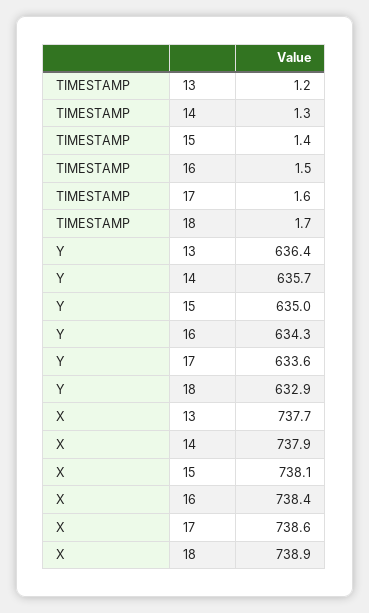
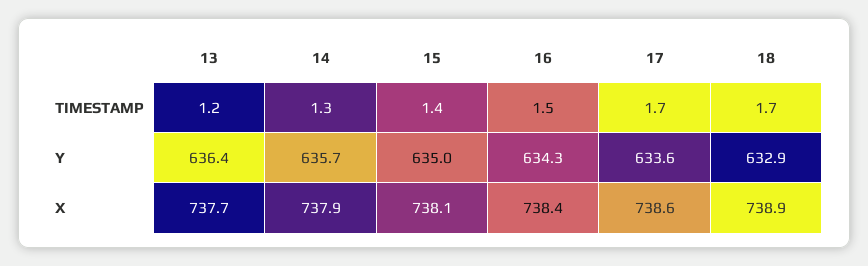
  {
    "TIMESTAMP": {
      "13": 1.2,
      "14": 1.3,
      "15": 1.4,
      "16": 1.5,
-     "17": 1.6,
+     "17": 1.7,
      "18": 1.7
    },
    "Y": {
      "13": 636.4,
      "14": 635.7,
      "15": 635,
      "16": 634.3,
      "17": 633.6,
      "18": 632.9
    },
    "X": {
      "13": 737.7,
      "14": 737.9,
      "15": 738.1,
      "16": 738.4,
      "17": 738.6,
      "18": 738.9
    }
  }

